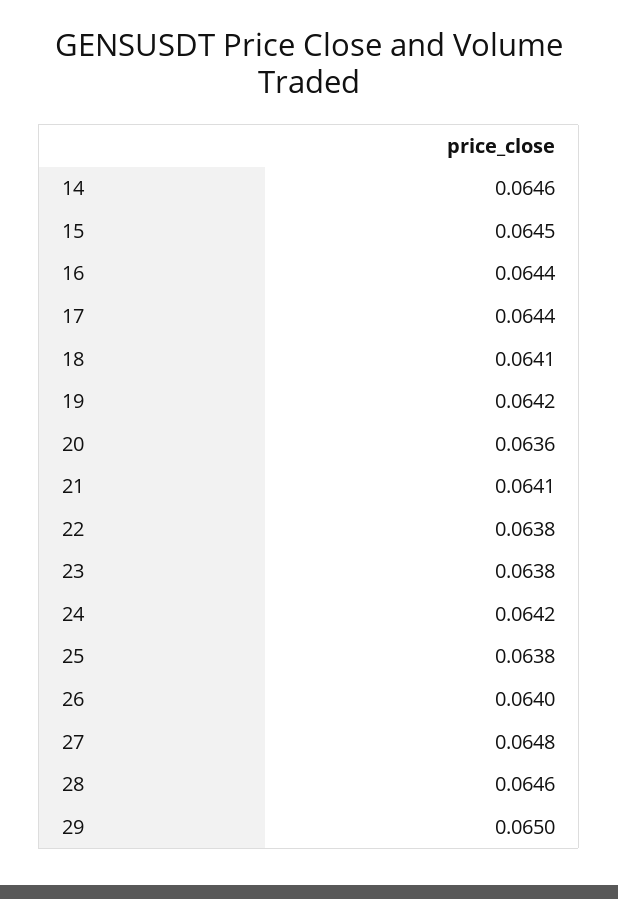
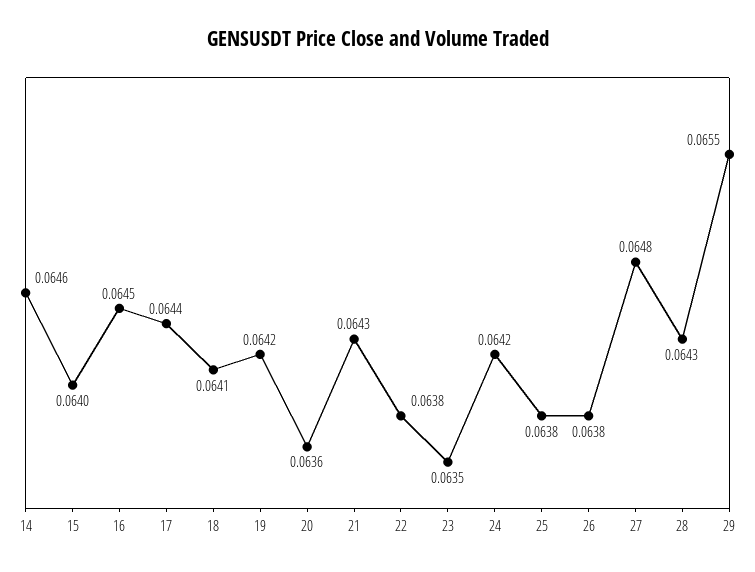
  {
    "14": 0.0646,
-   "15": 0.0645,
+   "15": 0.064,
-   "16": 0.0644,
+   "16": 0.0645,
    "17": 0.0644,
    "18": 0.0641,
    "19": 0.0642,
    "20": 0.0636,
-   "21": 0.0641,
+   "21": 0.0643,
    "22": 0.0638,
-   "23": 0.0638,
+   "23": 0.0635,
    "24": 0.0642,
    "25": 0.0638,
-   "26": 0.064,
+   "26": 0.0638,
    "27": 0.0648,
-   "28": 0.0646,
+   "28": 0.0643,
-   "29": 0.065
+   "29": 0.0655
  }

